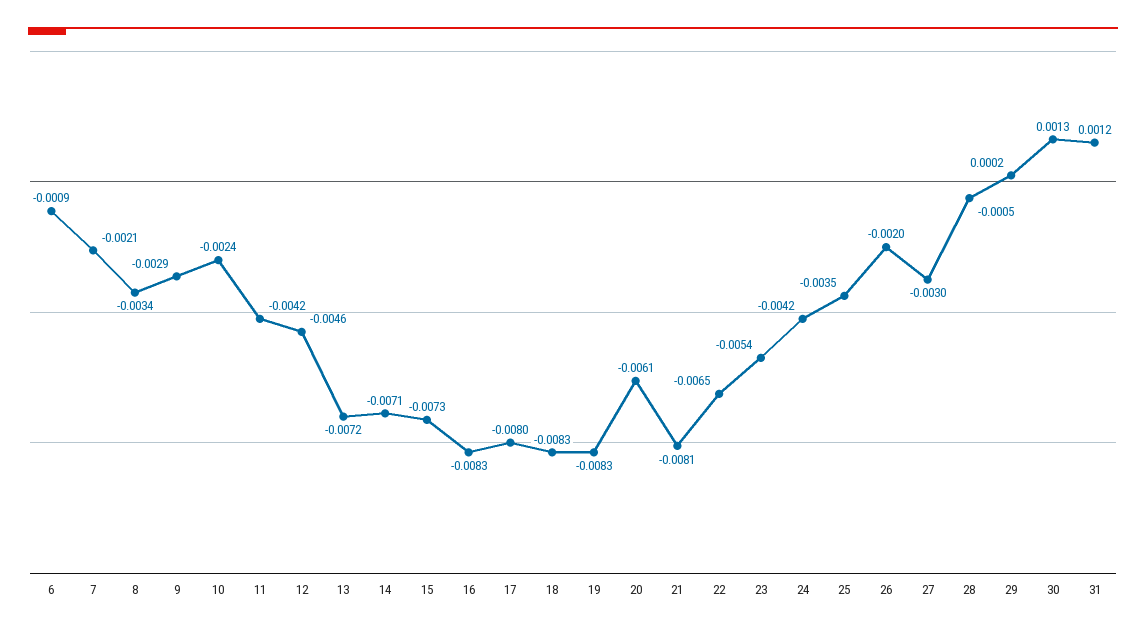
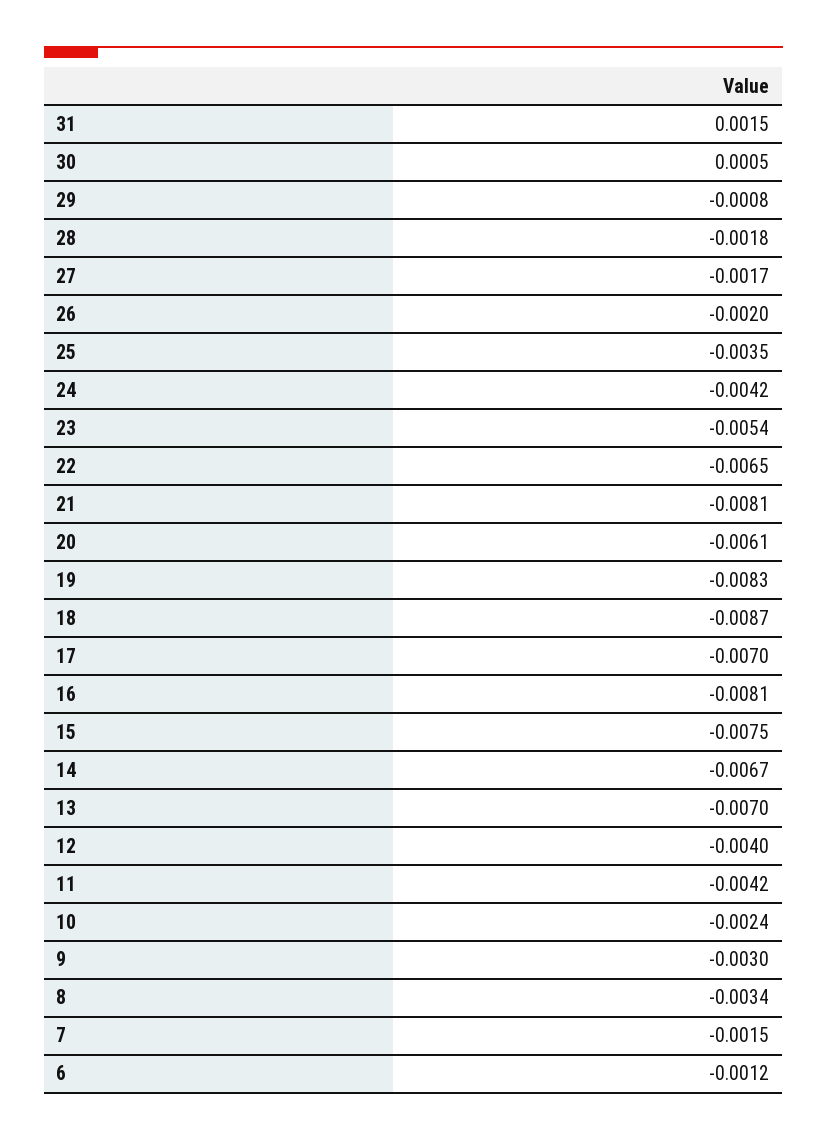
  {
-   "6": -0.0009,
+   "6": -0.0012,
-   "7": -0.0021,
+   "7": -0.0015,
    "8": -0.0034,
-   "9": -0.0029,
+   "9": -0.003,
    "10": -0.0024,
    "11": -0.0042,
-   "12": -0.0046,
+   "12": -0.004,
-   "13": -0.0072,
+   "13": -0.007,
-   "14": -0.0071,
+   "14": -0.0067,
-   "15": -0.0073,
+   "15": -0.0075,
-   "16": -0.0083,
+   "16": -0.0081,
-   "17": -0.008,
+   "17": -0.007,
-   "18": -0.0083,
+   "18": -0.0087,
    "19": -0.0083,
    "20": -0.0061,
    "21": -0.0081,
    "22": -0.0065,
    "23": -0.0054,
    "24": -0.0042,
    "25": -0.0035,
    "26": -0.002,
-   "27": -0.003,
+   "27": -0.0017,
-   "28": -0.0005,
+   "28": -0.0018,
-   "29": 0.0002,
+   "29": -0.0008,
-   "30": 0.0013,
+   "30": 0.0005,
-   "31": 0.0012
+   "31": 0.0015
  }

